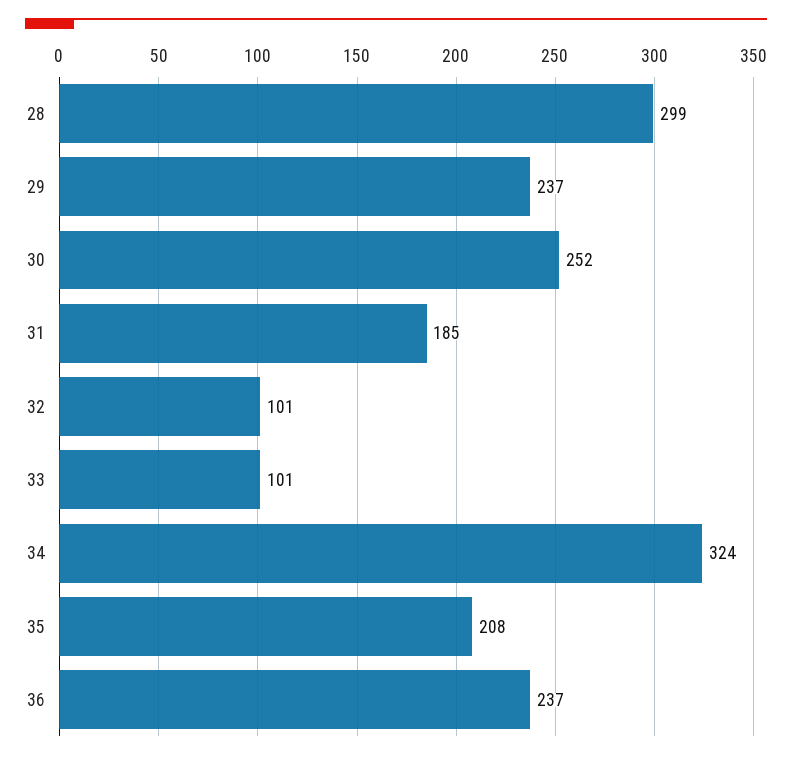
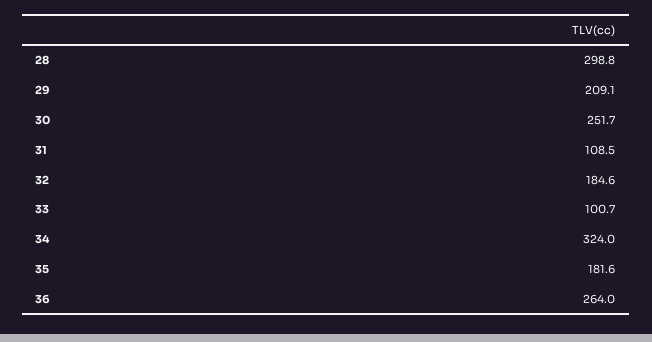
  {
    "28": 298.8,
-   "29": 237,
+   "29": 209.1,
    "30": 251.7,
-   "31": 185,
+   "31": 108.5,
-   "32": 101,
+   "32": 184.6,
    "33": 100.7,
    "34": 324,
-   "35": 208,
+   "35": 181.6,
-   "36": 237
+   "36": 264
  }

